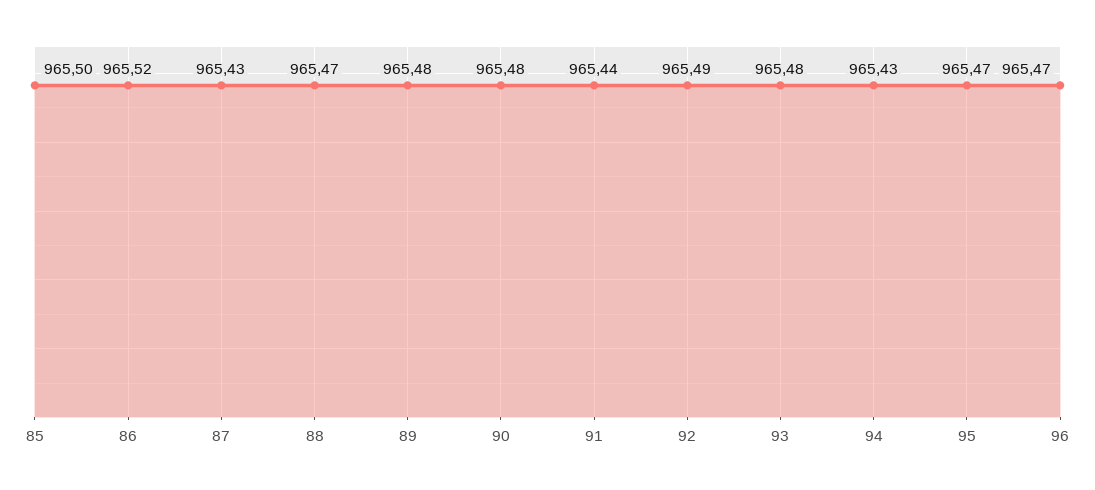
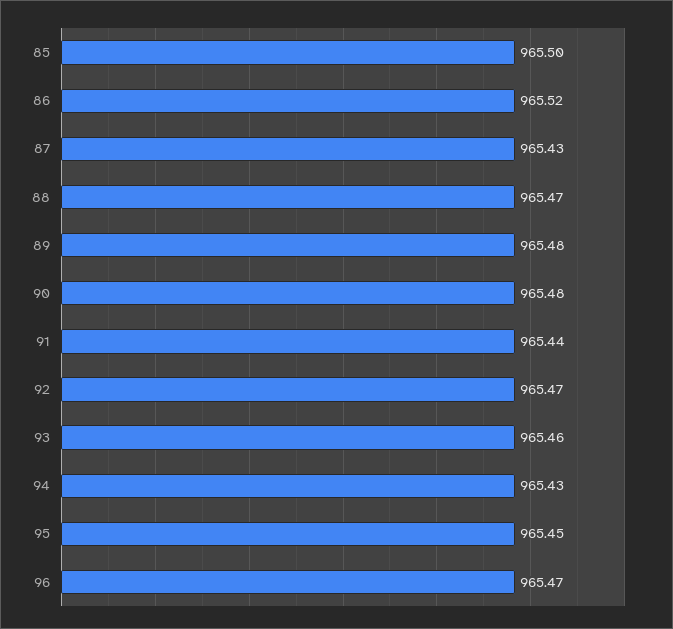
  {
    "85": 965.5,
    "86": 965.52,
    "87": 965.43,
    "88": 965.47,
    "89": 965.48,
    "90": 965.48,
    "91": 965.44,
-   "92": 965.49,
+   "92": 965.47,
-   "93": 965.48,
+   "93": 965.46,
    "94": 965.43,
-   "95": 965.47,
+   "95": 965.45,
    "96": 965.47
  }

